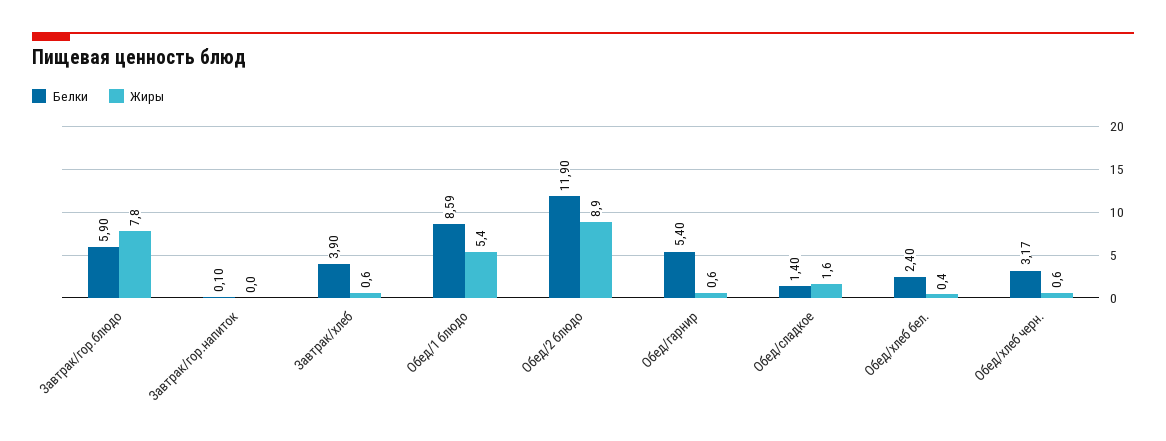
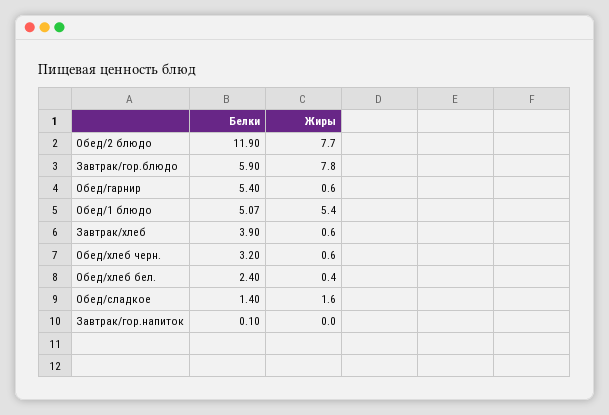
  {
    "Белки": {
      "Завтрак/гор.блюдо": 5.9,
      "Завтрак/гор.напиток": 0.1,
      "Завтрак/хлеб": 3.9,
-     "Обед/1 блюдо": 8.59,
+     "Обед/1 блюдо": 5.07,
      "Обед/2 блюдо": 11.9,
      "Обед/гарнир": 5.4,
      "Обед/сладкое": 1.4,
      "Обед/хлеб бел.": 2.4,
-     "Обед/хлеб черн.": 3.17
+     "Обед/хлеб черн.": 3.2
    },
    "Жиры": {
      "Завтрак/гор.блюдо": 7.8,
      "Завтрак/гор.напиток": 0,
      "Завтрак/хлеб": 0.6,
      "Обед/1 блюдо": 5.4,
-     "Обед/2 блюдо": 8.9,
+     "Обед/2 блюдо": 7.7,
      "Обед/гарнир": 0.6,
      "Обед/сладкое": 1.6,
      "Обед/хлеб бел.": 0.4,
      "Обед/хлеб черн.": 0.6
    }
  }

